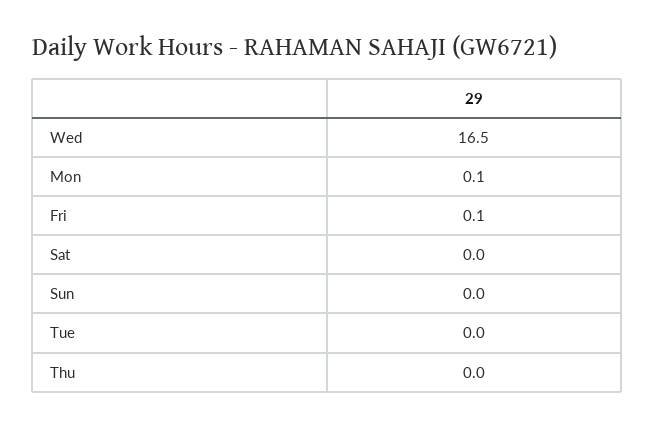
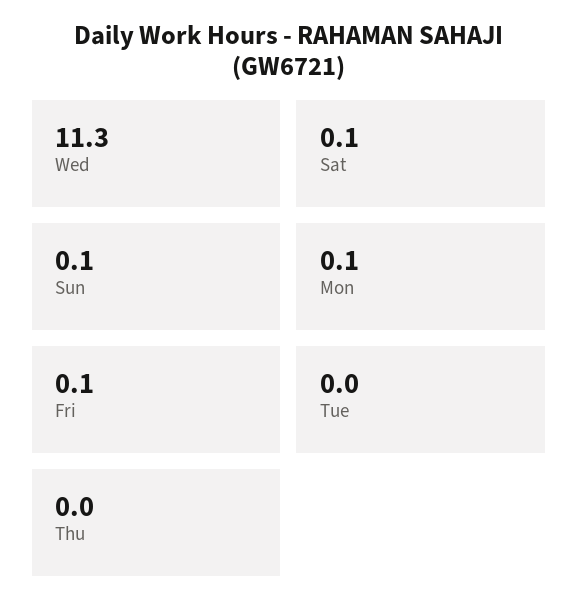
  {
-   "Wed": 16.5,
+   "Wed": 11.3,
    "Mon": 0.1,
    "Fri": 0.1,
-   "Sat": 0,
+   "Sat": 0.1,
-   "Sun": 0,
+   "Sun": 0.1,
    "Tue": 0,
    "Thu": 0
  }

